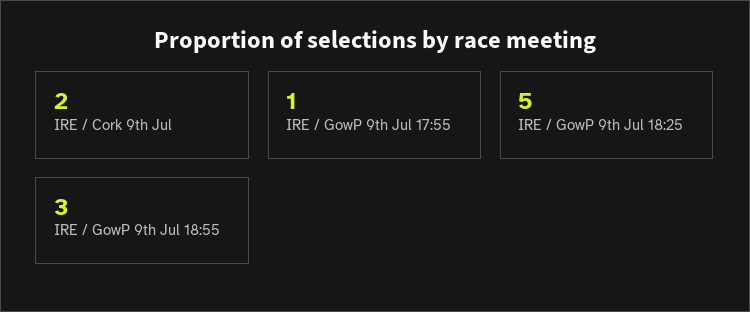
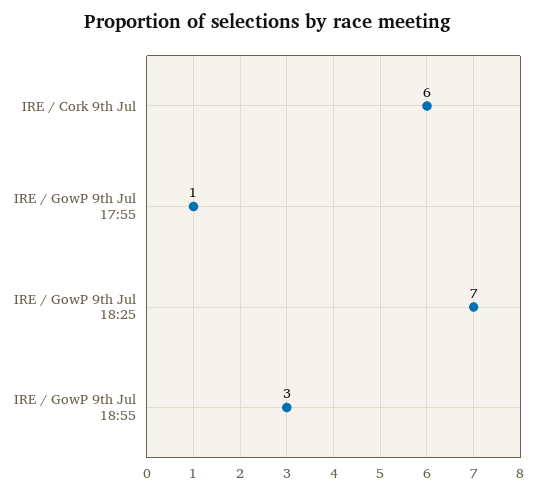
  {
-   "IRE / Cork 9th Jul": 2,
+   "IRE / Cork 9th Jul": 6,
    "IRE / GowP 9th Jul 17:55": 1,
-   "IRE / GowP 9th Jul 18:25": 5,
+   "IRE / GowP 9th Jul 18:25": 7,
    "IRE / GowP 9th Jul 18:55": 3
  }

